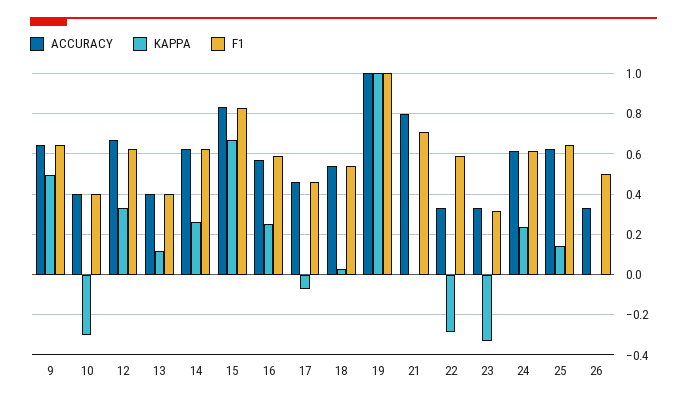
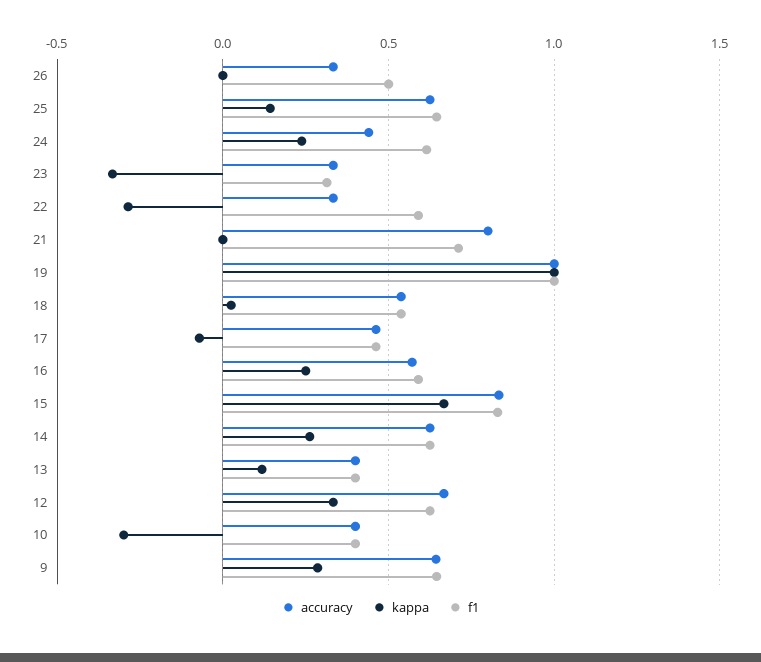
  {
    "ACCURACY": {
      "9": 0.65,
      "10": 0.4,
      "12": 0.65,
      "13": 0.4,
      "14": 0.65,
      "15": 0.85,
      "16": 0.55,
      "17": 0.45,
      "18": 0.55,
      "19": 1,
      "21": 0.8,
      "22": 0.35,
      "23": 0.35,
-     "24": 0.6,
+     "24": 0.45,
      "25": 0.65,
      "26": 0.35
    },
    "KAPPA": {
-     "9": 0.5,
+     "9": 0.3,
      "10": -0.3,
      "12": 0.35,
      "13": 0.1,
      "14": 0.25,
      "15": 0.65,
      "16": 0.25,
      "17": -0.05,
      "18": 0.05,
      "19": 1,
      "21": 0,
      "22": -0.3,
      "23": -0.35,
      "24": 0.25,
      "25": 0.15,
      "26": 0
    },
    "F1": {
      "9": 0.65,
      "10": 0.4,
      "12": 0.65,
      "13": 0.4,
      "14": 0.65,
      "15": 0.85,
      "16": 0.6,
      "17": 0.45,
      "18": 0.55,
      "19": 1,
      "21": 0.7,
      "22": 0.6,
      "23": 0.3,
      "24": 0.6,
      "25": 0.65,
      "26": 0.5
    }
  }

